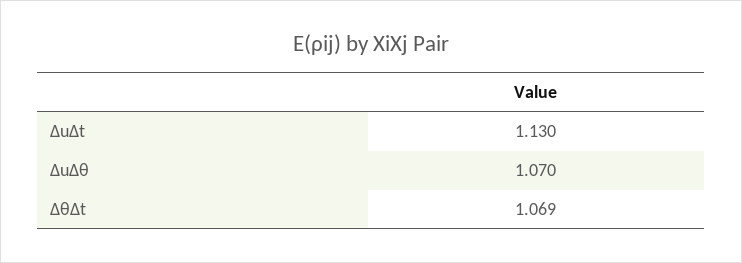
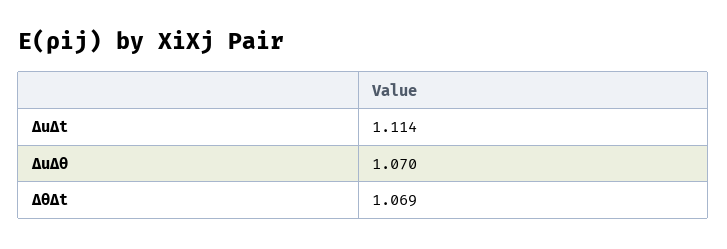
  {
-   "ΔuΔt": 1.13,
+   "ΔuΔt": 1.114,
    "ΔuΔθ": 1.07,
    "ΔθΔt": 1.069
  }

